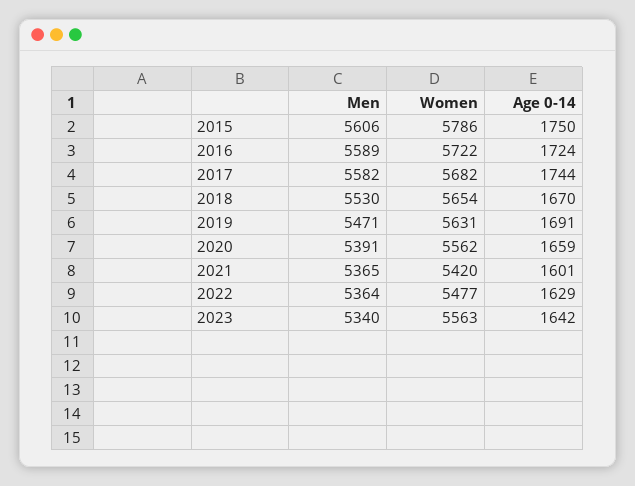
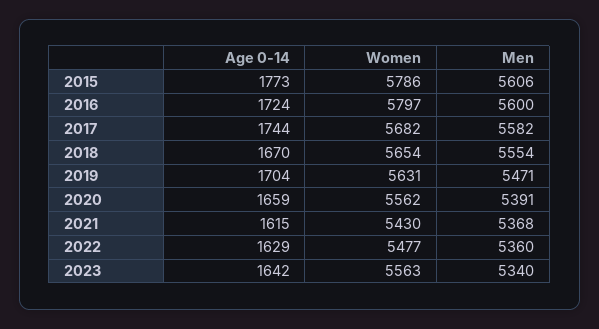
  {
    "Men": {
      "2015": 5606,
-     "2016": 5589,
+     "2016": 5600,
      "2017": 5582,
-     "2018": 5530,
+     "2018": 5554,
      "2019": 5471,
      "2020": 5391,
-     "2021": 5365,
+     "2021": 5368,
-     "2022": 5364,
+     "2022": 5360,
      "2023": 5340
    },
    "Women": {
      "2015": 5786,
-     "2016": 5722,
+     "2016": 5797,
      "2017": 5682,
      "2018": 5654,
      "2019": 5631,
      "2020": 5562,
-     "2021": 5420,
+     "2021": 5430,
      "2022": 5477,
      "2023": 5563
    },
    "Age 0-14": {
-     "2015": 1750,
+     "2015": 1773,
      "2016": 1724,
      "2017": 1744,
      "2018": 1670,
-     "2019": 1691,
+     "2019": 1704,
      "2020": 1659,
-     "2021": 1601,
+     "2021": 1615,
      "2022": 1629,
      "2023": 1642
    }
  }

